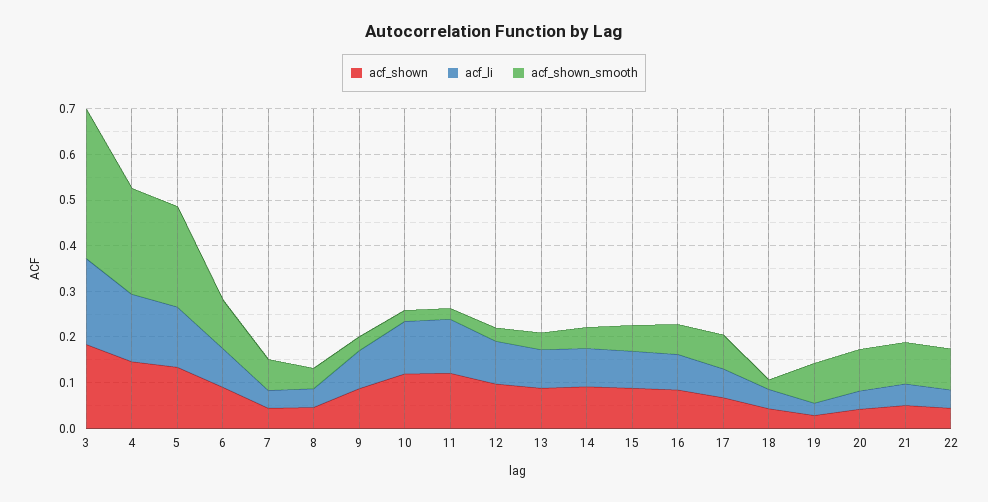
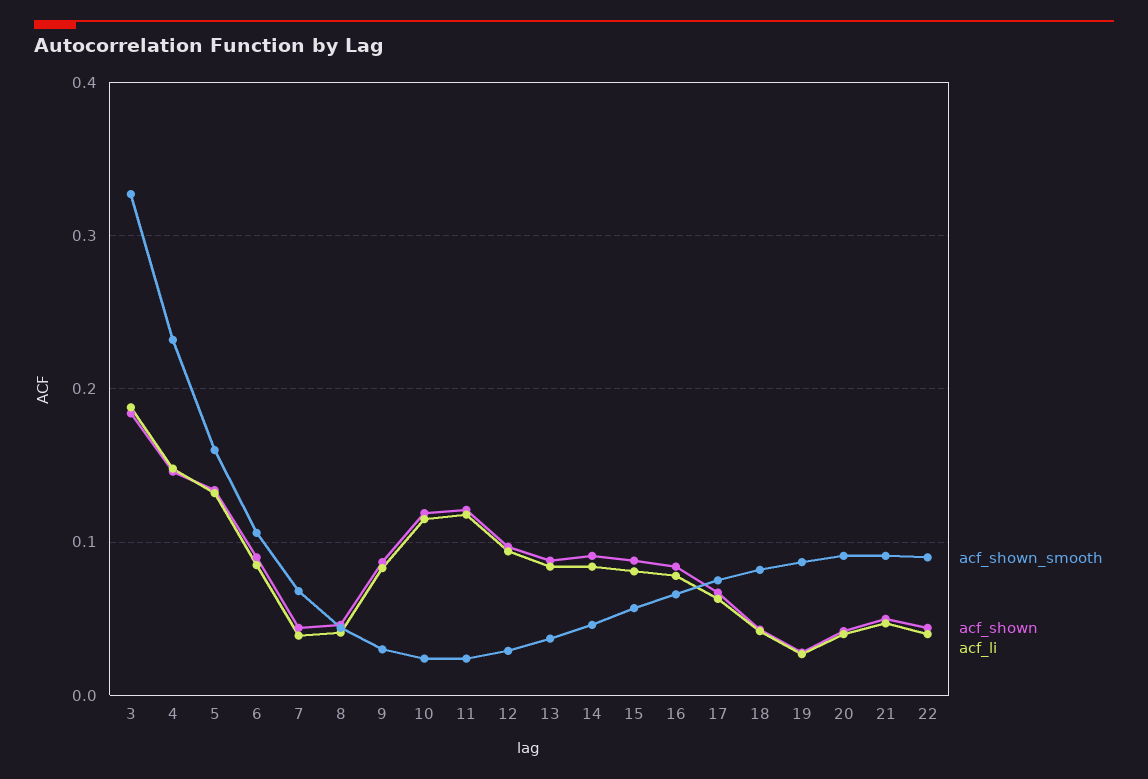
  {
    "acf_shown": {
      "3": 0.18,
      "4": 0.15,
      "5": 0.13,
      "6": 0.09,
      "7": 0.04,
      "8": 0.05,
      "9": 0.09,
      "10": 0.12,
      "11": 0.12,
      "12": 0.1,
      "13": 0.09,
      "14": 0.09,
      "15": 0.09,
      "16": 0.08,
      "17": 0.07,
      "18": 0.04,
      "19": 0.03,
      "20": 0.04,
      "21": 0.05,
      "22": 0.04
    },
    "acf_li": {
      "3": 0.19,
      "4": 0.15,
      "5": 0.13,
      "6": 0.09,
      "7": 0.04,
      "8": 0.04,
      "9": 0.08,
      "10": 0.12,
      "11": 0.12,
      "12": 0.09,
      "13": 0.08,
      "14": 0.08,
      "15": 0.08,
      "16": 0.08,
      "17": 0.06,
      "18": 0.04,
      "19": 0.03,
      "20": 0.04,
      "21": 0.05,
      "22": 0.04
    },
    "acf_shown_smooth": {
      "3": 0.33,
      "4": 0.23,
-     "5": 0.22,
+     "5": 0.16,
      "6": 0.11,
      "7": 0.07,
      "8": 0.04,
      "9": 0.03,
      "10": 0.02,
      "11": 0.02,
      "12": 0.03,
      "13": 0.04,
      "14": 0.05,
      "15": 0.06,
      "16": 0.07,
      "17": 0.08,
-     "18": 0.02,
+     "18": 0.08,
      "19": 0.09,
      "20": 0.09,
      "21": 0.09,
      "22": 0.09
    }
  }

